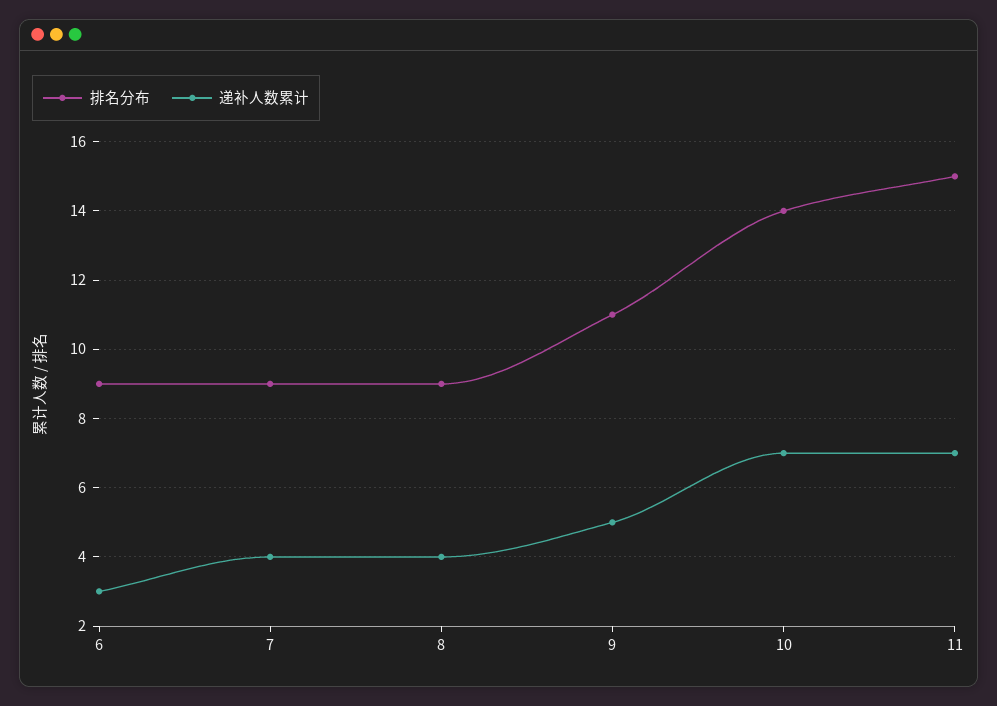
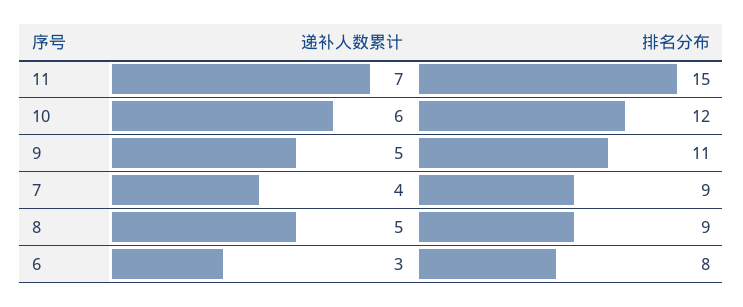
  {
    "排名分布": {
-     "6": 9,
+     "6": 8,
      "7": 9,
      "8": 9,
      "9": 11,
-     "10": 14,
+     "10": 12,
      "11": 15
    },
    "递补人数累计": {
      "6": 3,
      "7": 4,
-     "8": 4,
+     "8": 5,
      "9": 5,
-     "10": 7,
+     "10": 6,
      "11": 7
    }
  }

